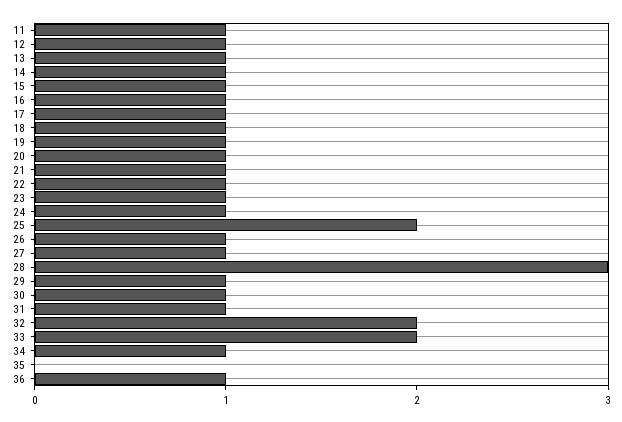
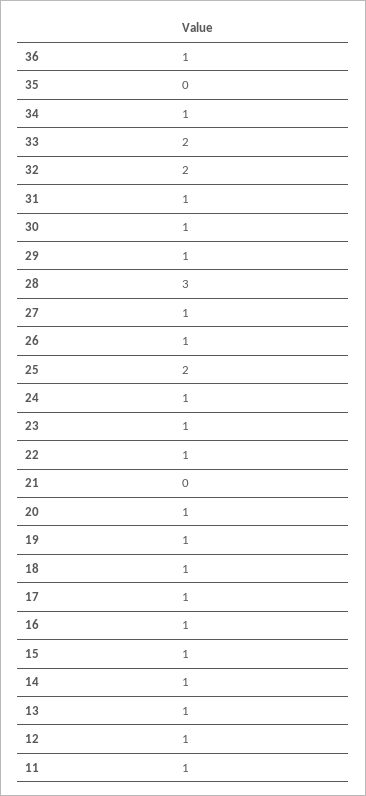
  {
    "11": 1,
    "12": 1,
    "13": 1,
    "14": 1,
    "15": 1,
    "16": 1,
    "17": 1,
    "18": 1,
    "19": 1,
    "20": 1,
-   "21": 1,
+   "21": 0,
    "22": 1,
    "23": 1,
    "24": 1,
    "25": 2,
    "26": 1,
    "27": 1,
    "28": 3,
    "29": 1,
    "30": 1,
    "31": 1,
    "32": 2,
    "33": 2,
    "34": 1,
    "35": 0,
    "36": 1
  }

